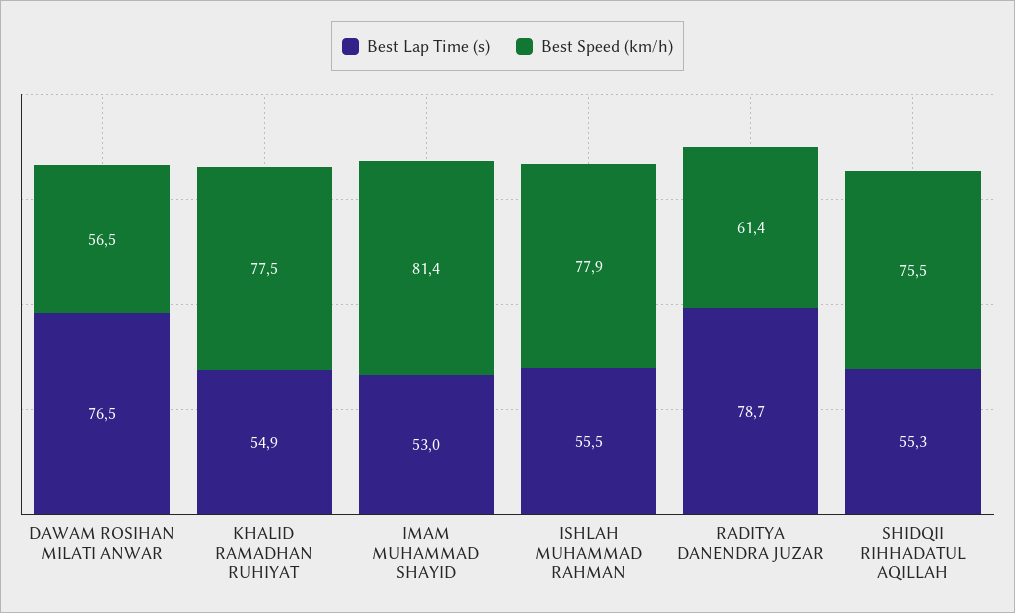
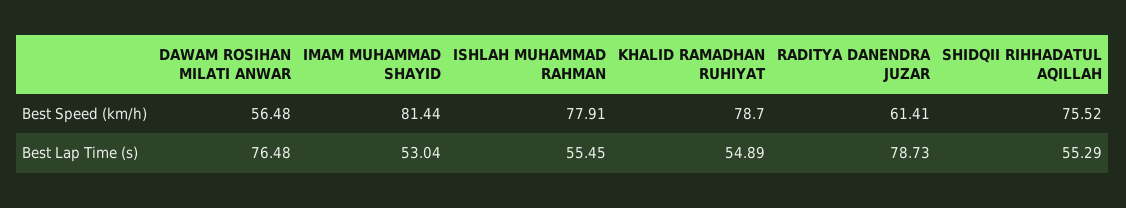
  {
    "Best Lap Time (s)": {
      "DAWAM ROSIHAN MILATI ANWAR": 76.48,
      "KHALID RAMADHAN RUHIYAT": 54.89,
      "IMAM MUHAMMAD SHAYID": 53.04,
      "ISHLAH MUHAMMAD RAHMAN": 55.45,
      "RADITYA DANENDRA JUZAR": 78.73,
      "SHIDQII RIHHADATUL AQILLAH": 55.29
    },
    "Best Speed (km/h)": {
      "DAWAM ROSIHAN MILATI ANWAR": 56.48,
-     "KHALID RAMADHAN RUHIYAT": 77.5,
+     "KHALID RAMADHAN RUHIYAT": 78.7,
      "IMAM MUHAMMAD SHAYID": 81.44,
      "ISHLAH MUHAMMAD RAHMAN": 77.91,
      "RADITYA DANENDRA JUZAR": 61.41,
      "SHIDQII RIHHADATUL AQILLAH": 75.52
    }
  }

